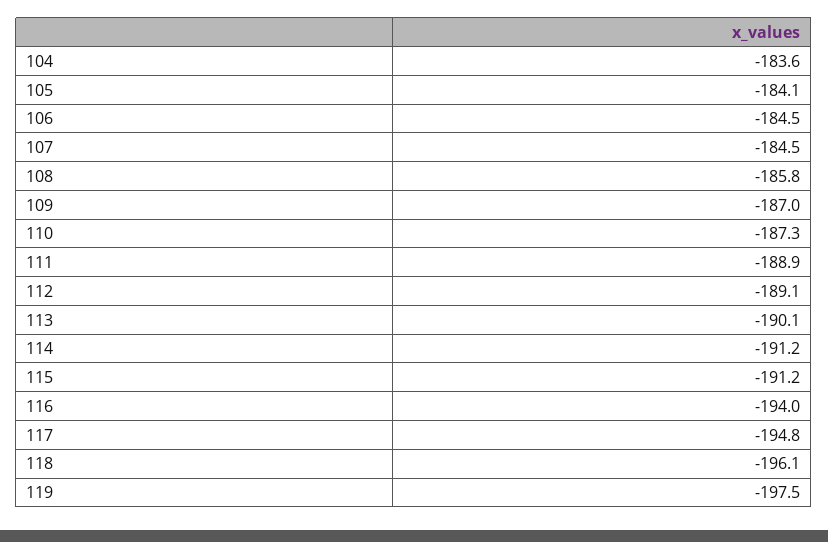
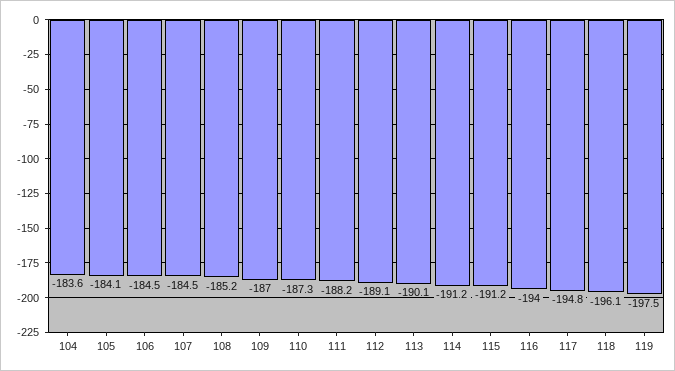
  {
    "104": -183.6,
    "105": -184.1,
    "106": -184.5,
    "107": -184.5,
-   "108": -185.8,
+   "108": -185.2,
    "109": -187,
    "110": -187.3,
-   "111": -188.9,
+   "111": -188.2,
    "112": -189.1,
    "113": -190.1,
    "114": -191.2,
    "115": -191.2,
    "116": -194,
    "117": -194.8,
    "118": -196.1,
    "119": -197.5
  }

